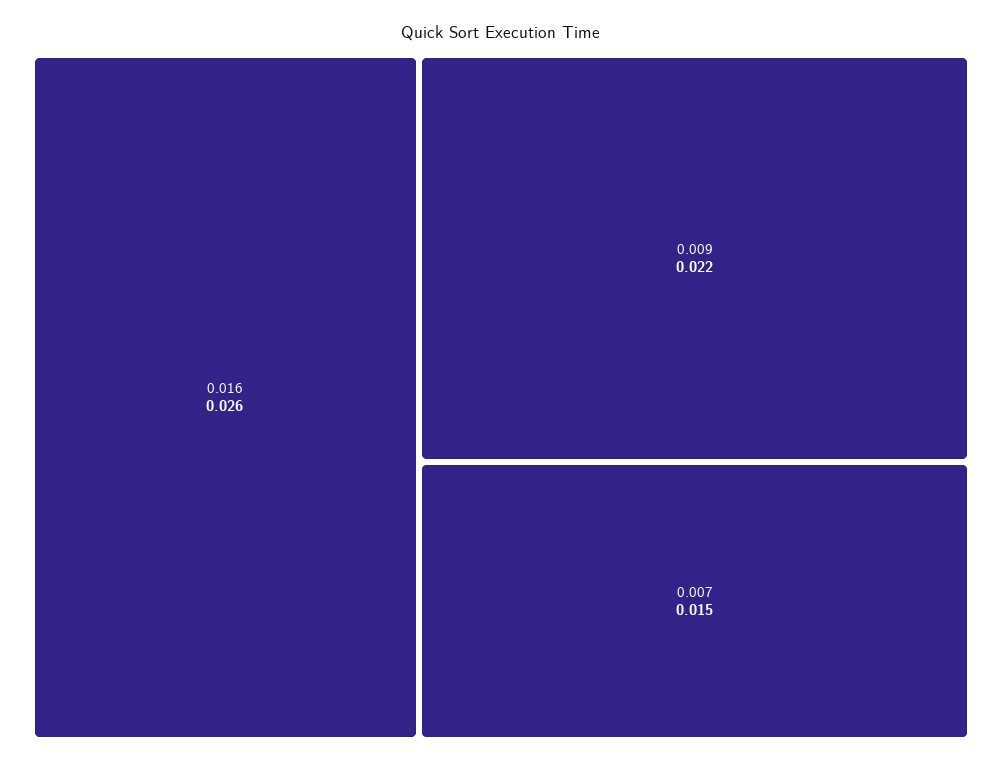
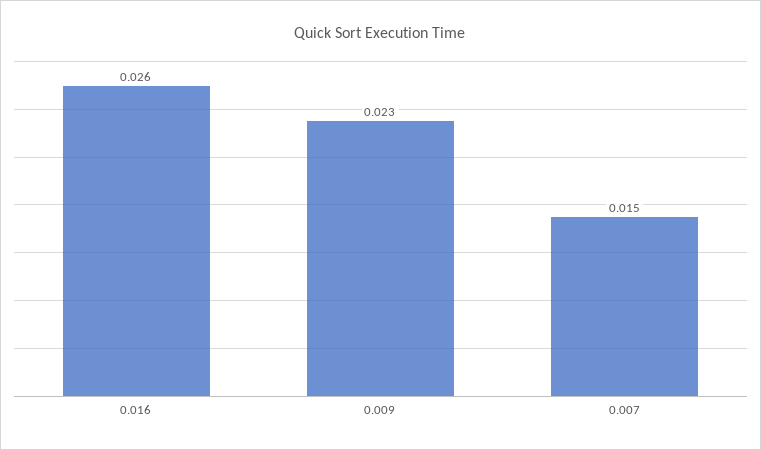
  {
    "0.016": 0.026,
-   "0.009": 0.022,
+   "0.009": 0.023,
    "0.007": 0.015
  }

